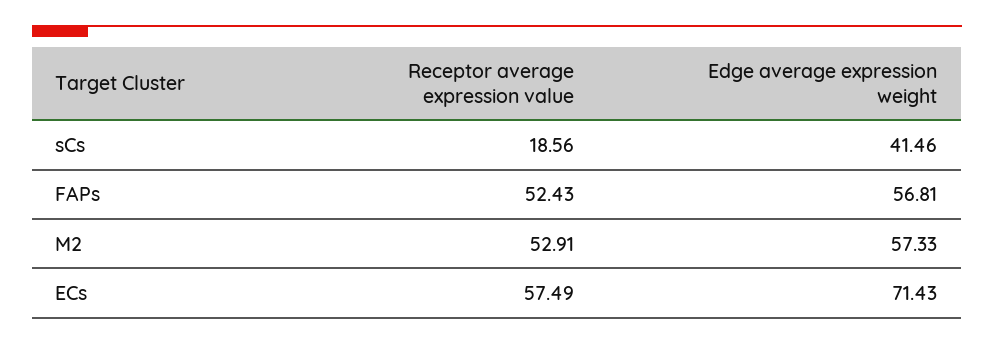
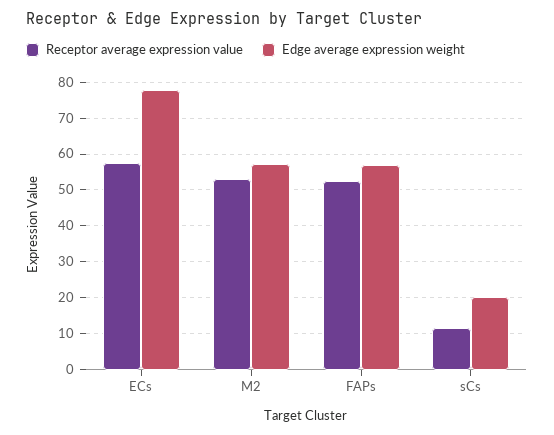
  {
    "Receptor average expression value": {
-     "sCs": 18.56,
+     "sCs": 12,
      "FAPs": 52.43,
      "M2": 52.91,
      "ECs": 57.49
    },
    "Edge average expression weight": {
-     "sCs": 41.46,
+     "sCs": 20,
      "FAPs": 56.81,
      "M2": 57.33,
-     "ECs": 71.43
+     "ECs": 78
    }
  }

